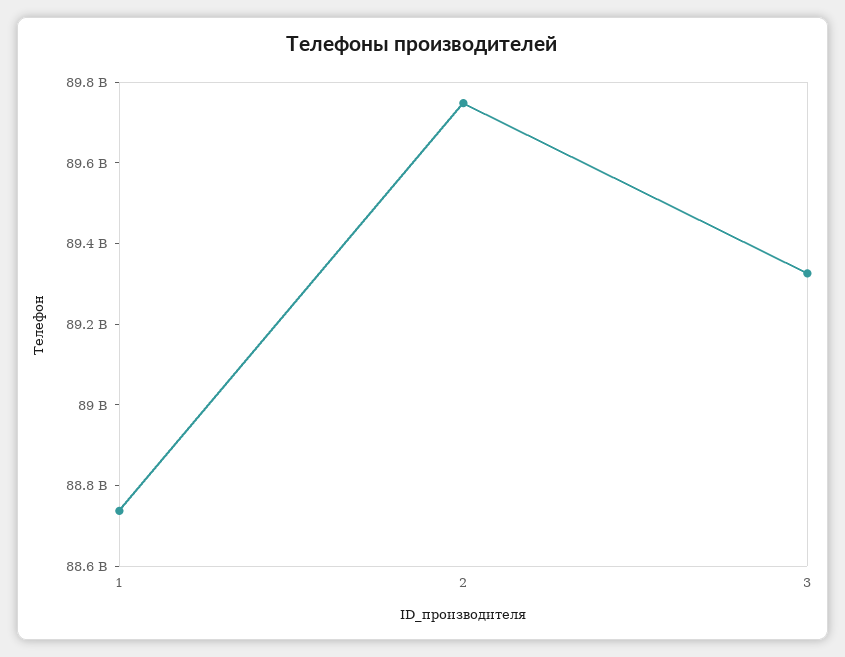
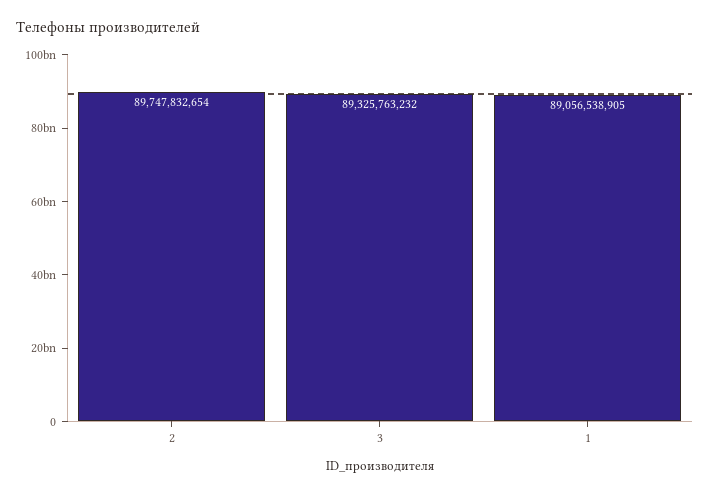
  {
-   "1": 88750000000,
+   "1": 89056538905,
    "2": 89747832654,
    "3": 89325763232
  }

